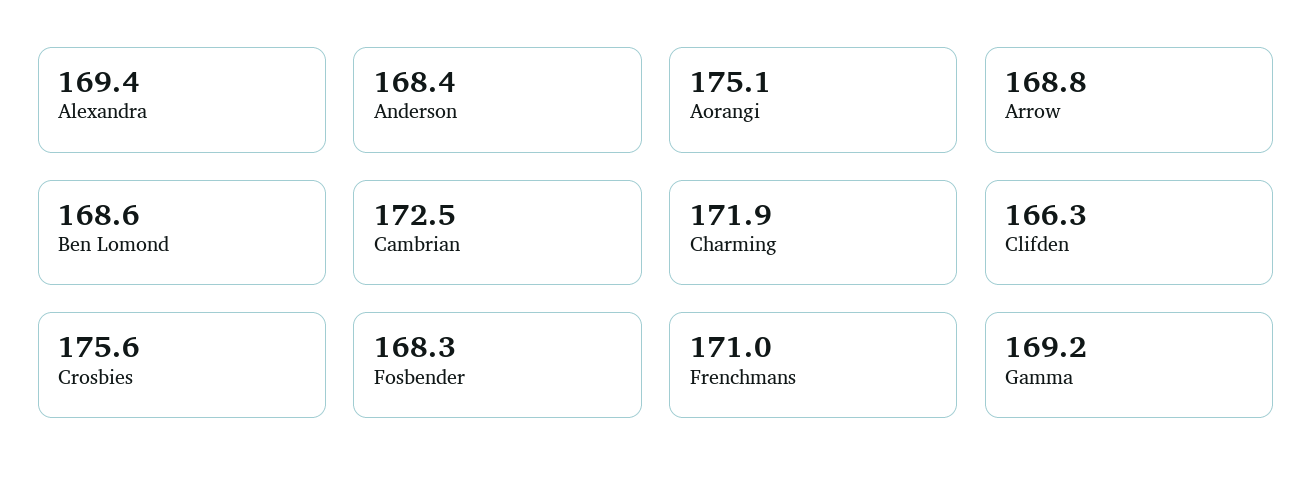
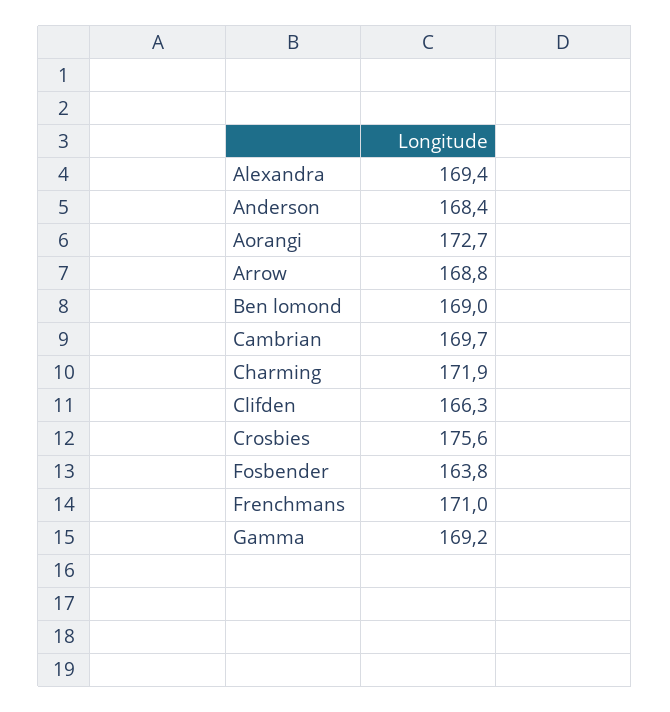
  {
    "Alexandra": 169.4,
    "Anderson": 168.4,
-   "Aorangi": 175.1,
+   "Aorangi": 172.7,
    "Arrow": 168.8,
-   "Ben Lomond": 168.6,
+   "Ben Lomond": 169,
-   "Cambrian": 172.5,
+   "Cambrian": 169.7,
    "Charming": 171.9,
    "Clifden": 166.3,
    "Crosbies": 175.6,
-   "Fosbender": 168.3,
+   "Fosbender": 163.8,
    "Frenchmans": 171,
    "Gamma": 169.2
  }

